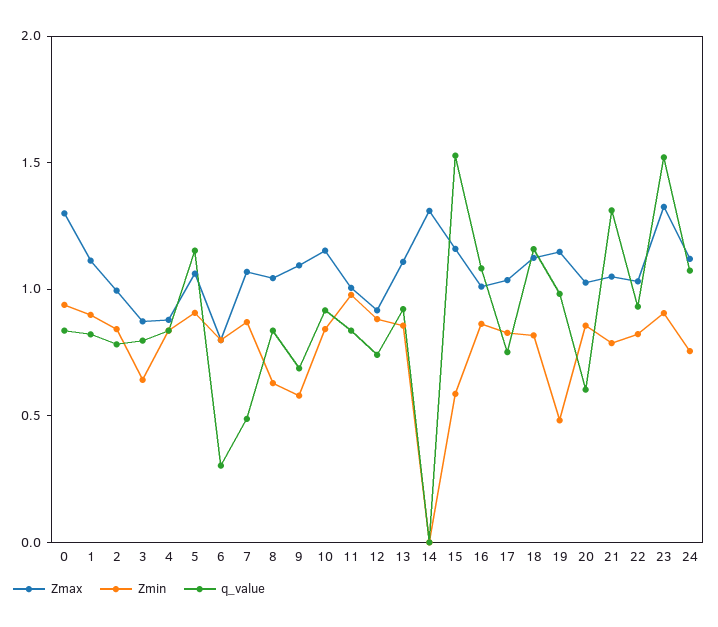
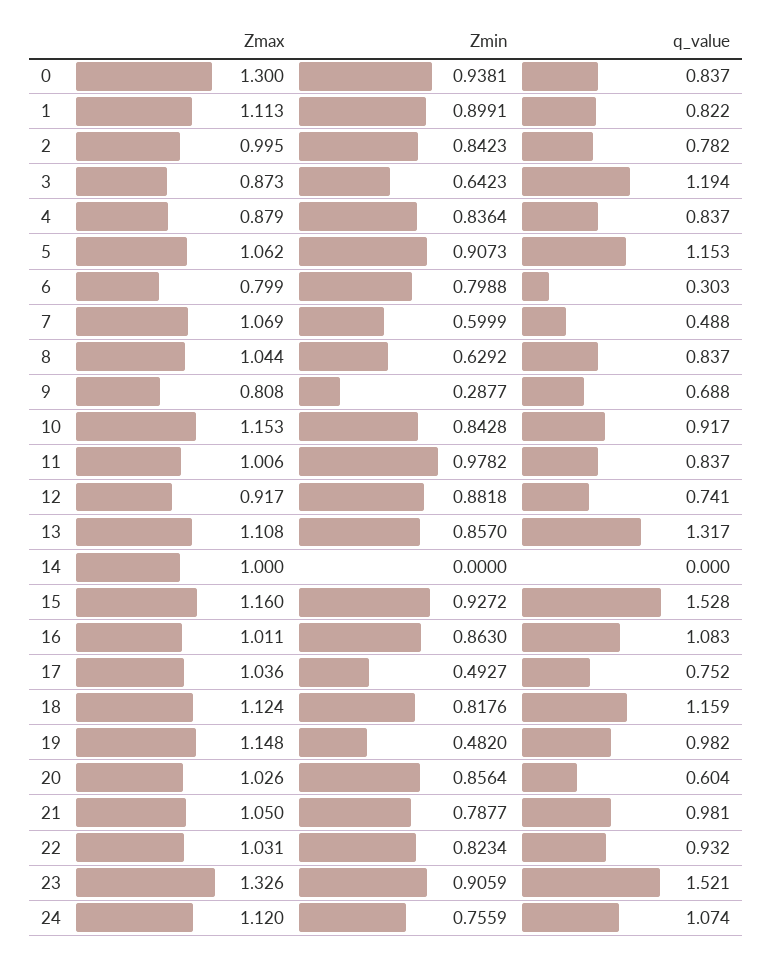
  {
    "Zmax": {
      "0": 1.3,
      "1": 1.113,
      "2": 0.995,
      "3": 0.873,
      "4": 0.879,
      "5": 1.062,
      "6": 0.799,
      "7": 1.069,
      "8": 1.044,
-     "9": 1.1,
+     "9": 0.808,
      "10": 1.153,
      "11": 1.006,
      "12": 0.917,
      "13": 1.108,
-     "14": 1.3,
+     "14": 1,
      "15": 1.16,
      "16": 1.011,
      "17": 1.036,
      "18": 1.124,
      "19": 1.148,
      "20": 1.026,
      "21": 1.05,
      "22": 1.031,
      "23": 1.326,
      "24": 1.12
    },
    "Zmin": {
      "0": 0.9381,
      "1": 0.8991,
      "2": 0.8423,
      "3": 0.6423,
      "4": 0.8364,
      "5": 0.9073,
      "6": 0.7988,
-     "7": 0.9,
+     "7": 0.5999,
      "8": 0.6292,
-     "9": 0.6,
+     "9": 0.2877,
      "10": 0.8428,
      "11": 0.9782,
      "12": 0.8818,
      "13": 0.857,
      "14": 0,
-     "15": 0.6,
+     "15": 0.9272,
      "16": 0.863,
-     "17": 0.8,
+     "17": 0.4927,
      "18": 0.8176,
      "19": 0.482,
      "20": 0.8564,
      "21": 0.7877,
      "22": 0.8234,
      "23": 0.9059,
      "24": 0.7559
    },
    "q_value": {
      "0": 0.837,
      "1": 0.822,
      "2": 0.782,
-     "3": 0.8,
+     "3": 1.194,
      "4": 0.837,
      "5": 1.153,
      "6": 0.303,
      "7": 0.488,
      "8": 0.837,
      "9": 0.688,
      "10": 0.917,
      "11": 0.837,
      "12": 0.741,
-     "13": 0.9,
+     "13": 1.317,
      "14": 0,
      "15": 1.528,
      "16": 1.083,
      "17": 0.752,
      "18": 1.159,
      "19": 0.982,
      "20": 0.604,
-     "21": 1.3,
+     "21": 0.981,
      "22": 0.932,
      "23": 1.521,
      "24": 1.074
    }
  }

